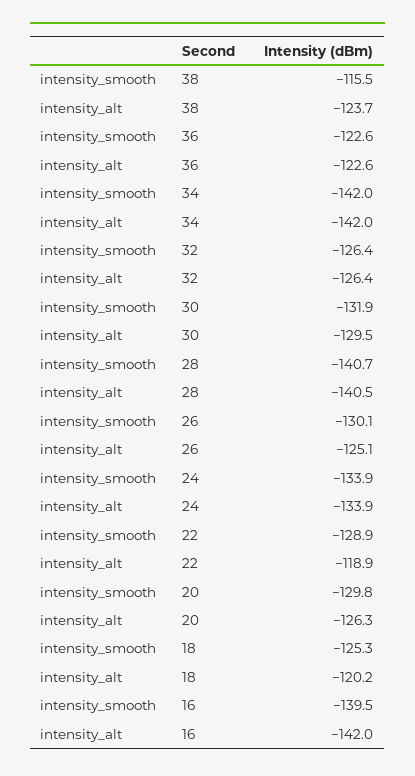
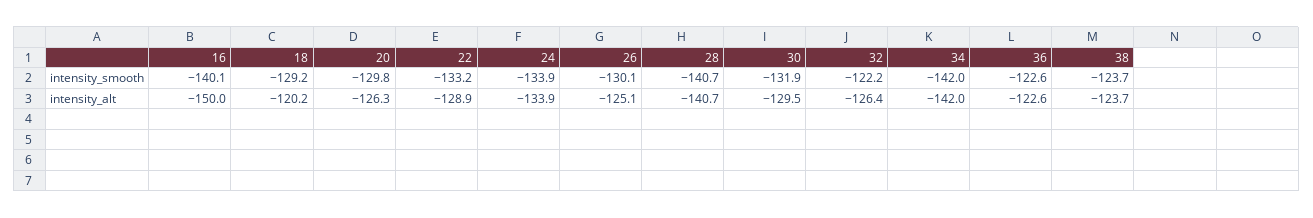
  {
    "intensity_smooth": {
-     "38": -115.5,
+     "38": -123.7,
      "36": -122.6,
      "34": -142,
-     "32": -126.4,
+     "32": -122.2,
      "30": -131.9,
      "28": -140.7,
      "26": -130.1,
      "24": -133.9,
-     "22": -128.9,
+     "22": -133.2,
      "20": -129.8,
-     "18": -125.3,
+     "18": -129.2,
-     "16": -139.5
+     "16": -140.1
    },
    "intensity_alt": {
      "38": -123.7,
      "36": -122.6,
      "34": -142,
      "32": -126.4,
      "30": -129.5,
-     "28": -140.5,
+     "28": -140.7,
      "26": -125.1,
      "24": -133.9,
-     "22": -118.9,
+     "22": -128.9,
      "20": -126.3,
      "18": -120.2,
-     "16": -142
+     "16": -150
    }
  }

